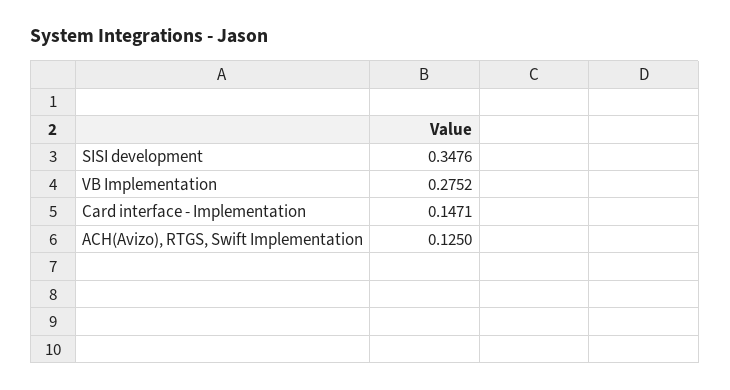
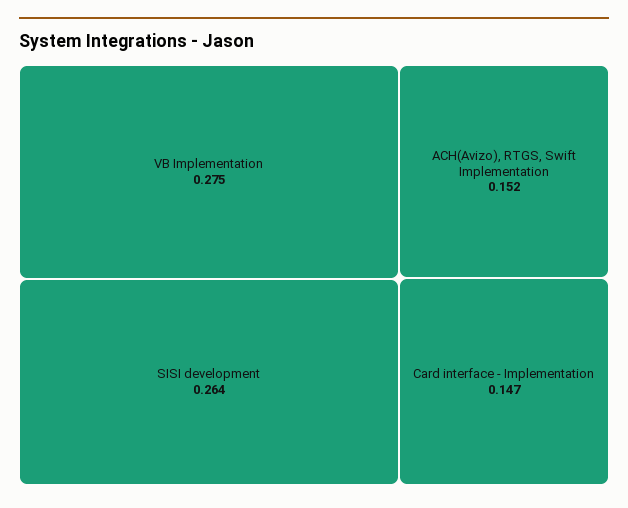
  {
-   "SISI development": 0.3476,
+   "SISI development": 0.264,
    "VB Implementation": 0.2752,
    "Card interface - Implementation": 0.1471,
-   "ACH(Avizo), RTGS, Swift Implementation": 0.125
+   "ACH(Avizo), RTGS, Swift Implementation": 0.152
  }

